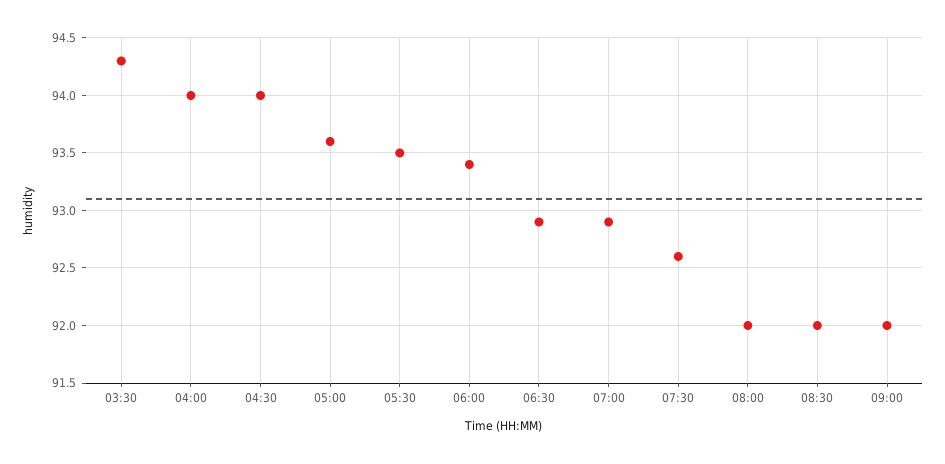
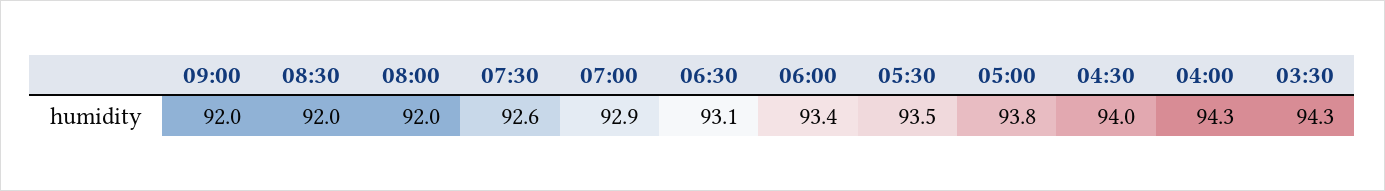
  {
    "03:30": 94.3,
-   "04:00": 94,
+   "04:00": 94.3,
    "04:30": 94,
-   "05:00": 93.6,
+   "05:00": 93.8,
    "05:30": 93.5,
    "06:00": 93.4,
-   "06:30": 92.9,
+   "06:30": 93.1,
    "07:00": 92.9,
    "07:30": 92.6,
    "08:00": 92,
    "08:30": 92,
    "09:00": 92
  }

